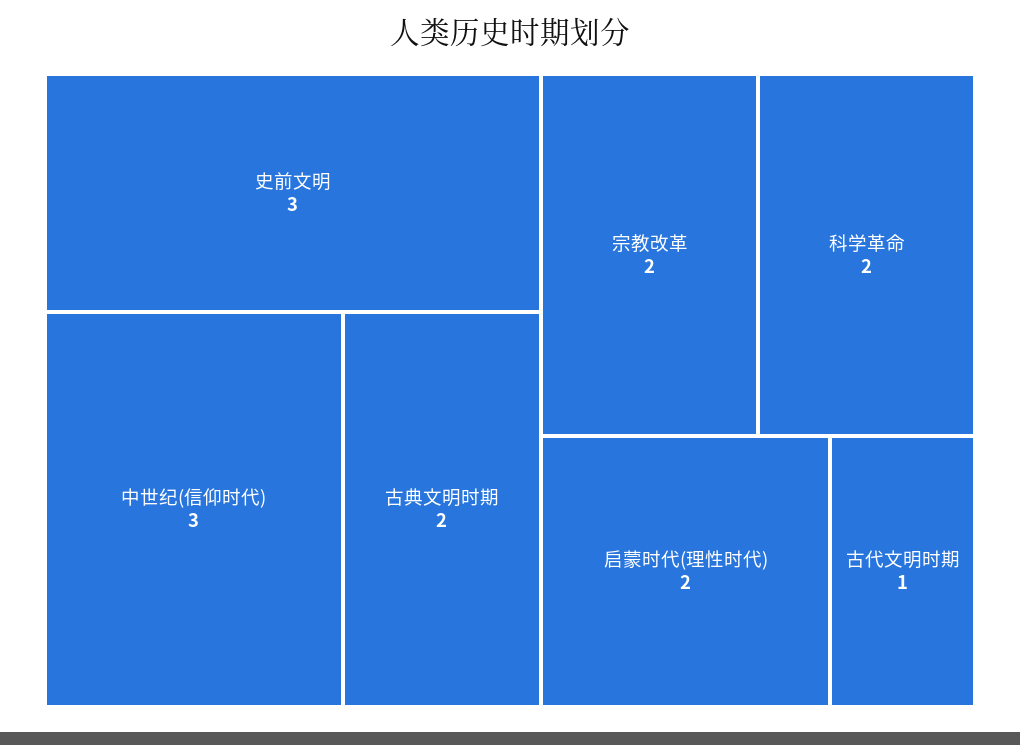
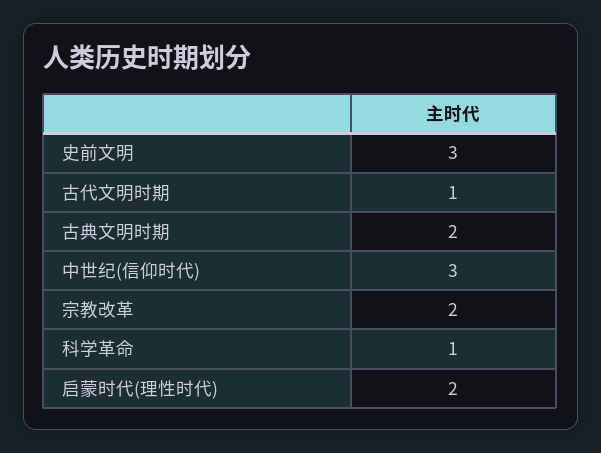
  {
    "史前文明": 3,
    "中世纪(信仰时代)": 3,
    "古典文明时期": 2,
    "宗教改革": 2,
-   "科学革命": 2,
+   "科学革命": 1,
    "启蒙时代(理性时代)": 2,
    "古代文明时期": 1
  }

